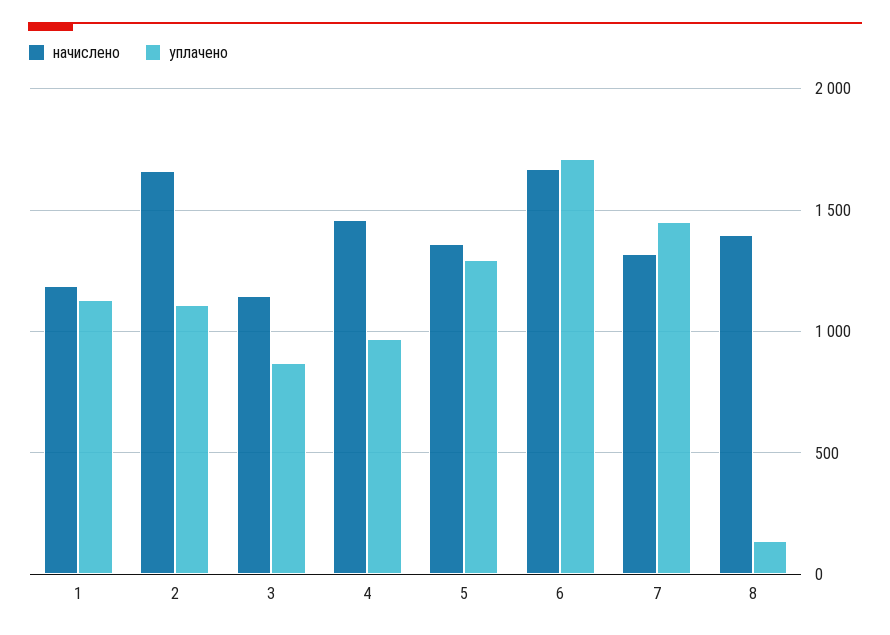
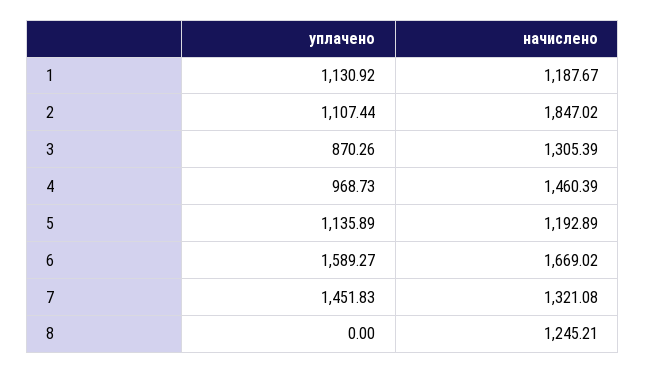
  {
    "начислено": {
      "1": 1187.67,
-     "2": 1650,
+     "2": 1847.02,
-     "3": 1150,
+     "3": 1305.39,
      "4": 1460.39,
-     "5": 1350,
+     "5": 1192.89,
      "6": 1669.02,
      "7": 1321.08,
-     "8": 1400
+     "8": 1245.21
    },
    "уплачено": {
      "1": 1130.92,
      "2": 1107.44,
      "3": 870.26,
      "4": 968.73,
-     "5": 1300,
+     "5": 1135.89,
-     "6": 1700,
+     "6": 1589.27,
      "7": 1451.83,
-     "8": 150
+     "8": 0
    }
  }

